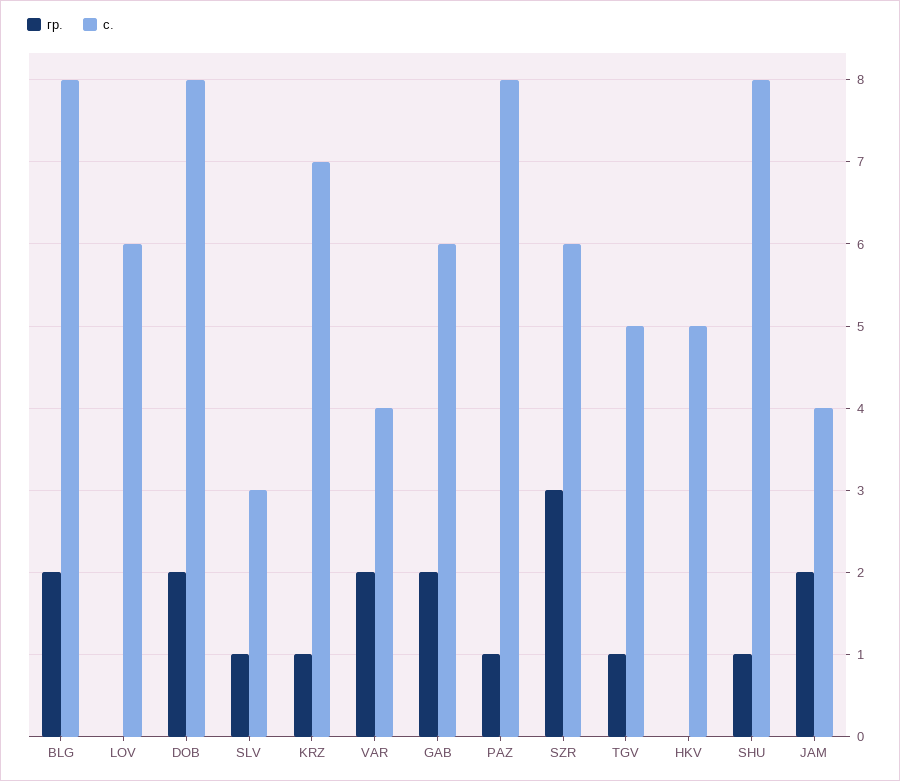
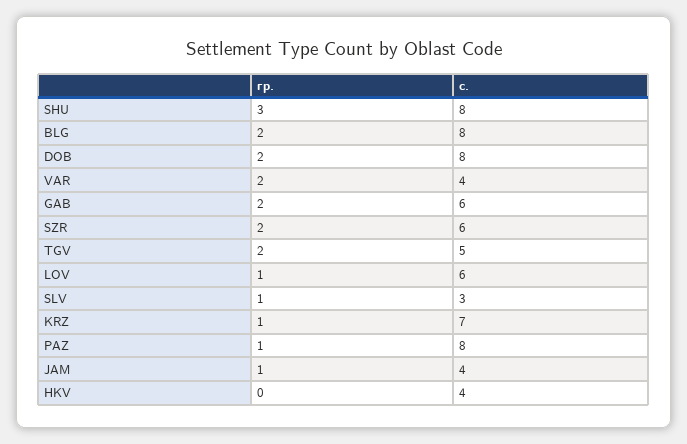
  {
    "гр.": {
      "BLG": 2,
-     "LOV": 0,
+     "LOV": 1,
      "DOB": 2,
      "SLV": 1,
      "KRZ": 1,
      "VAR": 2,
      "GAB": 2,
      "PAZ": 1,
-     "SZR": 3,
+     "SZR": 2,
-     "TGV": 1,
+     "TGV": 2,
      "HKV": 0,
-     "SHU": 1,
+     "SHU": 3,
-     "JAM": 2
+     "JAM": 1
    },
    "с.": {
      "BLG": 8,
      "LOV": 6,
      "DOB": 8,
      "SLV": 3,
      "KRZ": 7,
      "VAR": 4,
      "GAB": 6,
      "PAZ": 8,
      "SZR": 6,
      "TGV": 5,
-     "HKV": 5,
+     "HKV": 4,
      "SHU": 8,
      "JAM": 4
    }
  }

